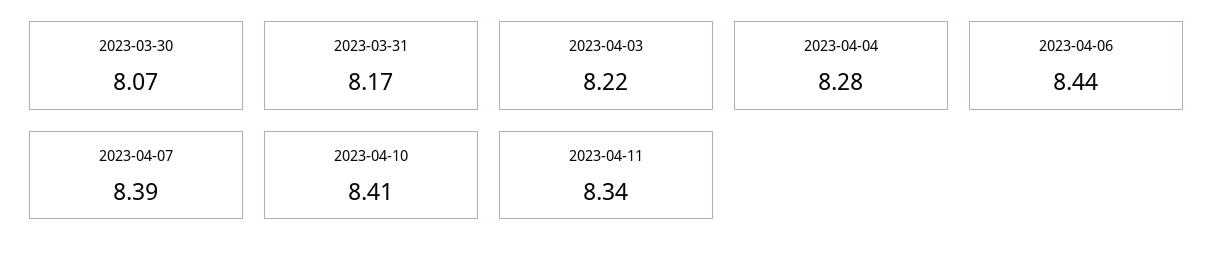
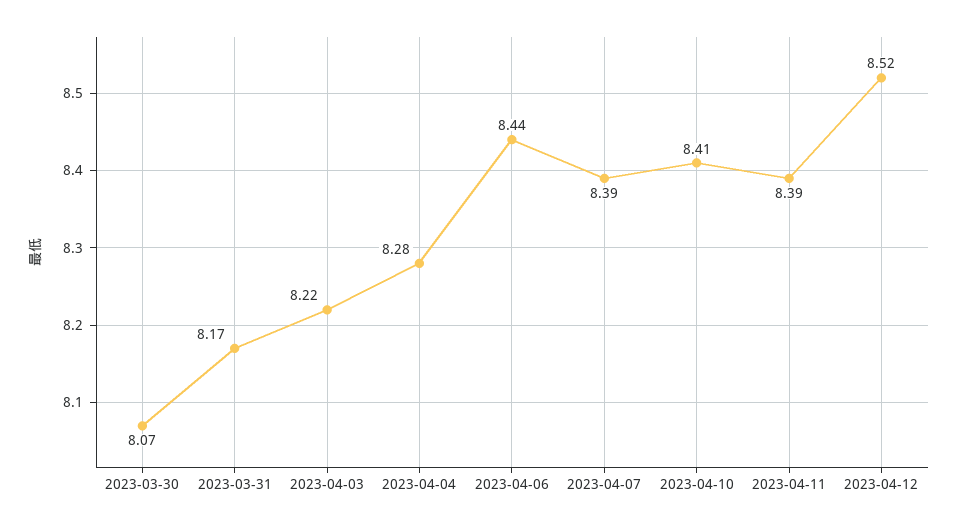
  {
    "2023-03-30": 8.07,
    "2023-03-31": 8.17,
    "2023-04-03": 8.22,
    "2023-04-04": 8.28,
    "2023-04-06": 8.44,
    "2023-04-07": 8.39,
    "2023-04-10": 8.41,
-   "2023-04-11": 8.34
+   "2023-04-11": 8.39,
+   "2023-04-12": 8.52
  }

